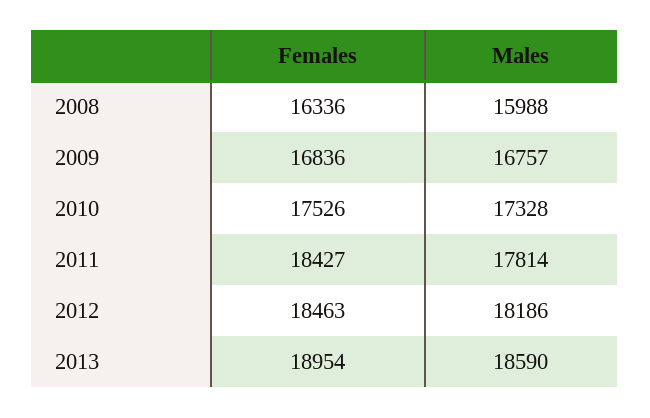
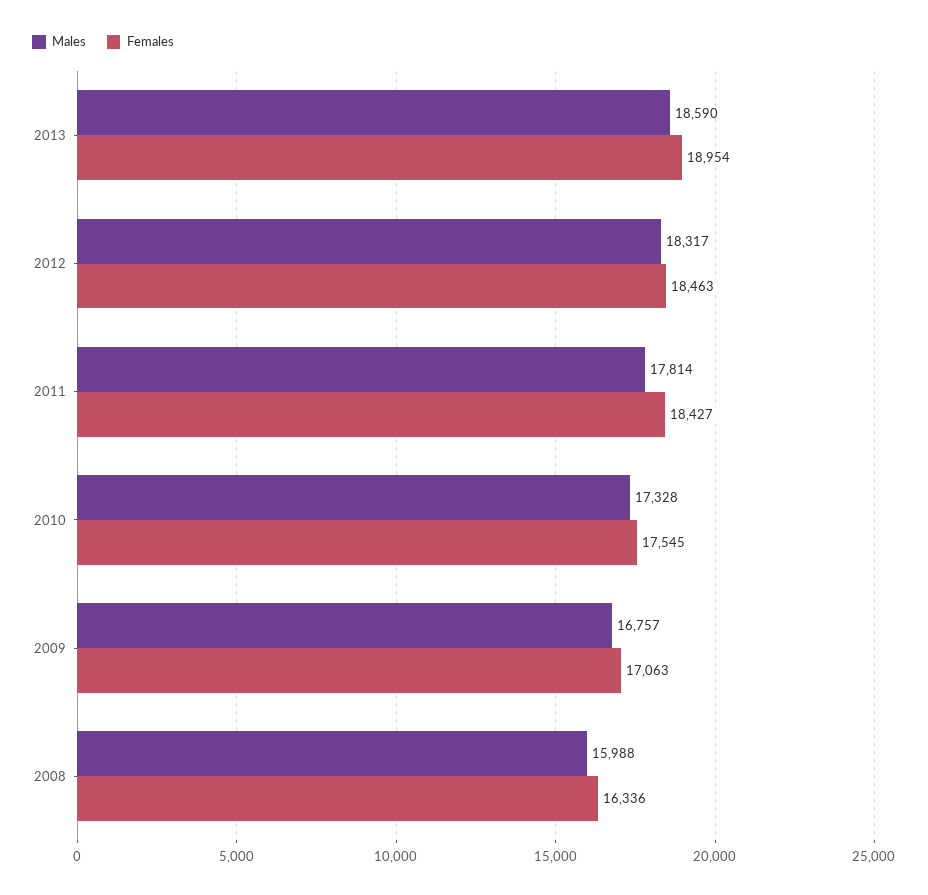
  {
    "Females": {
      "2008": 16336,
-     "2009": 16836,
+     "2009": 17063,
-     "2010": 17526,
+     "2010": 17545,
      "2011": 18427,
      "2012": 18463,
      "2013": 18954
    },
    "Males": {
      "2008": 15988,
      "2009": 16757,
      "2010": 17328,
      "2011": 17814,
-     "2012": 18186,
+     "2012": 18317,
      "2013": 18590
    }
  }

